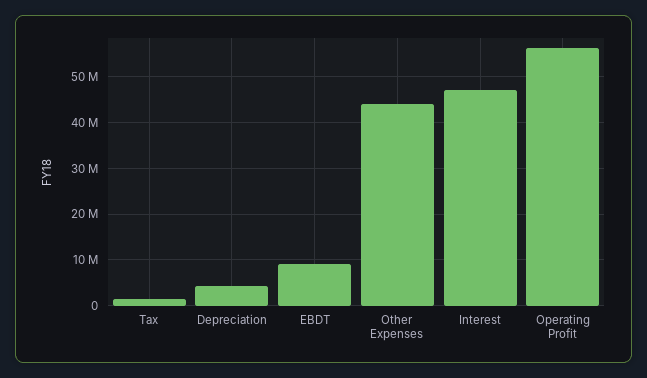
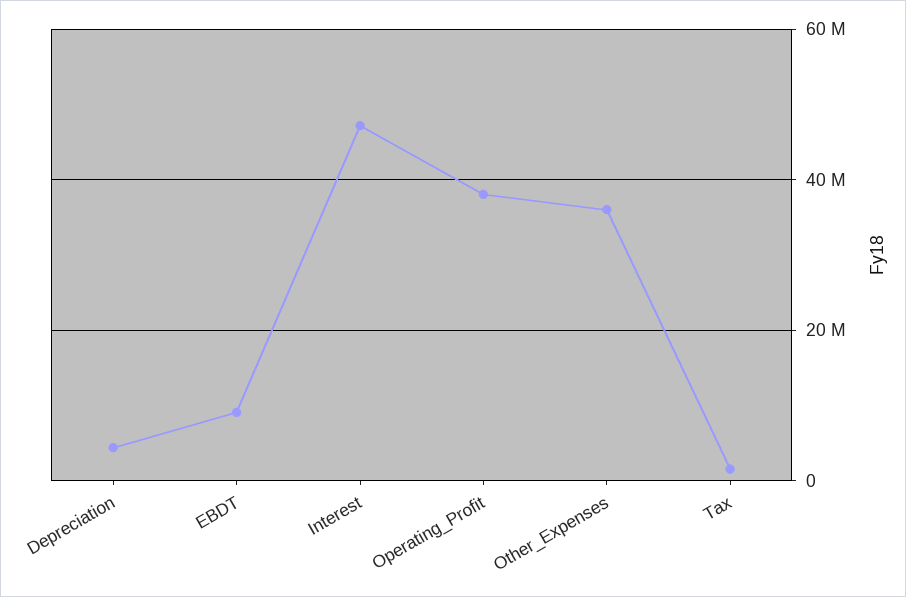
  {
    "Tax": 2000000,
    "Depreciation": 4000000,
    "EBDT": 10000000,
-   "Other Expenses": 44000000,
+   "Other Expenses": 36000000,
    "Interest": 48000000,
-   "Operating Profit": 56000000
+   "Operating Profit": 38000000
  }

